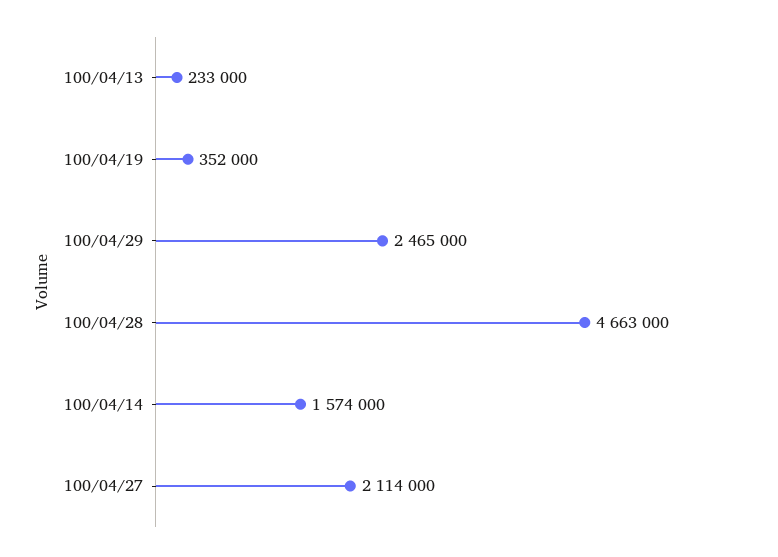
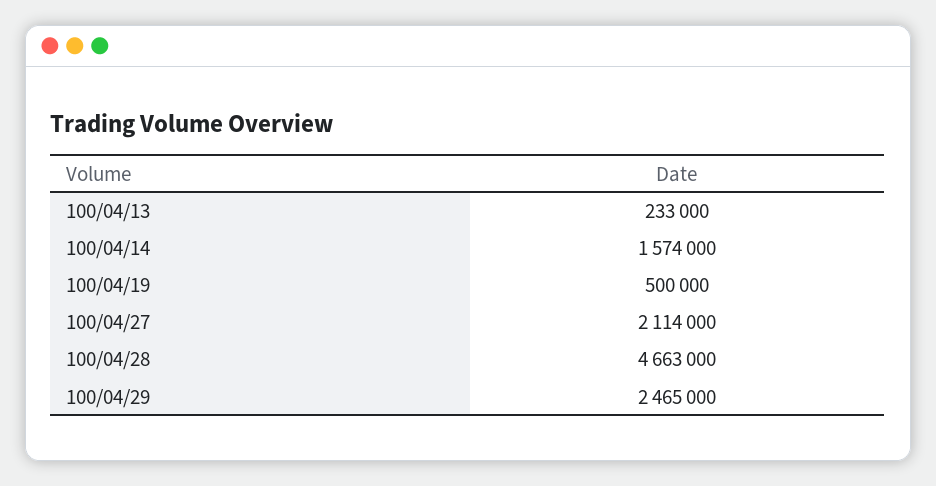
  {
    "100/04/13": 233000,
-   "100/04/19": 352000,
+   "100/04/19": 500000,
    "100/04/29": 2465000,
    "100/04/28": 4663000,
    "100/04/14": 1574000,
    "100/04/27": 2114000
  }

